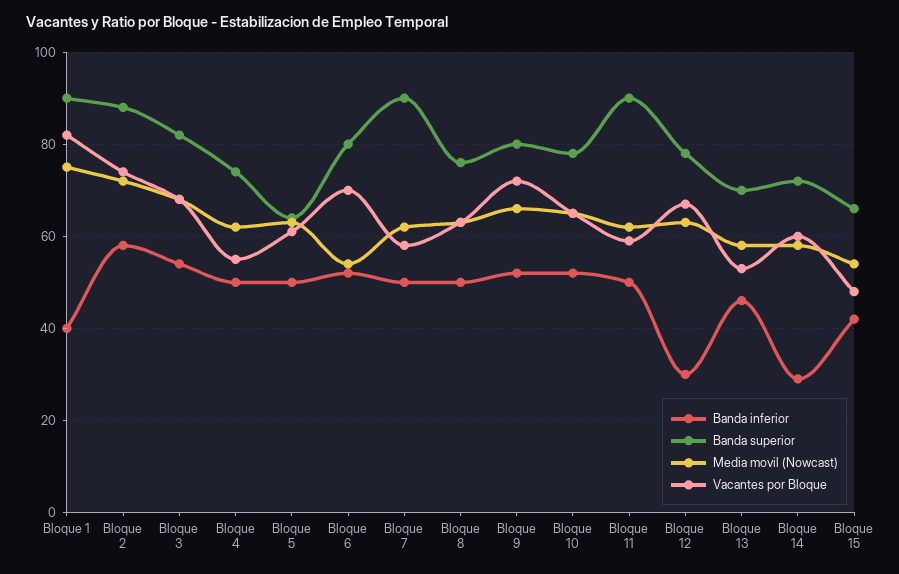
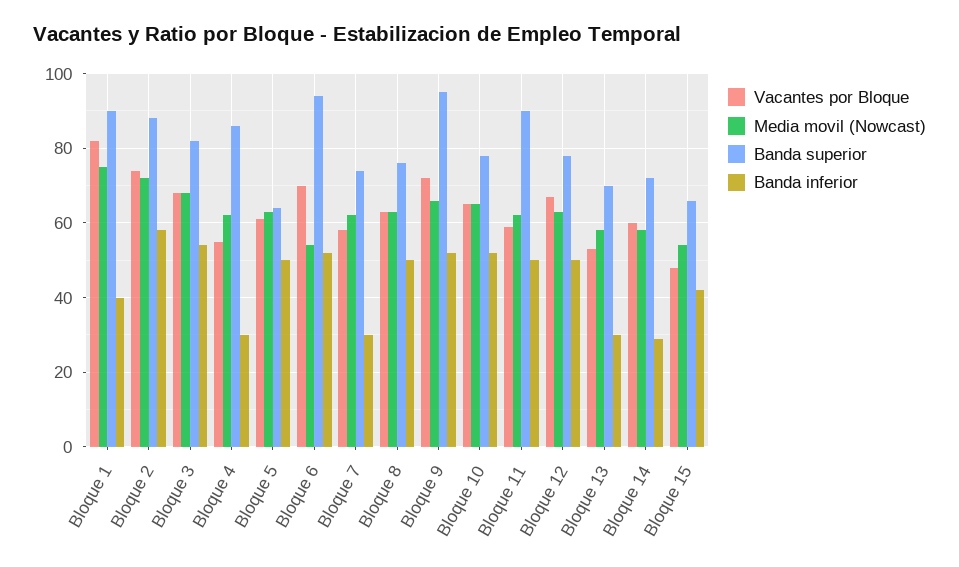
  {
    "Banda inferior": {
      "Bloque 1": 40,
      "Bloque 2": 60,
      "Bloque 3": 55,
-     "Bloque 4": 50,
+     "Bloque 4": 30,
      "Bloque 5": 50,
      "Bloque 6": 50,
-     "Bloque 7": 50,
+     "Bloque 7": 30,
      "Bloque 8": 50,
      "Bloque 9": 50,
      "Bloque 10": 50,
      "Bloque 11": 50,
-     "Bloque 12": 30,
+     "Bloque 12": 50,
-     "Bloque 13": 45,
+     "Bloque 13": 30,
      "Bloque 14": 30,
      "Bloque 15": 40
    },
    "Banda superior": {
      "Bloque 1": 90,
      "Bloque 2": 90,
      "Bloque 3": 80,
-     "Bloque 4": 75,
+     "Bloque 4": 85,
      "Bloque 5": 65,
-     "Bloque 6": 80,
+     "Bloque 6": 95,
-     "Bloque 7": 90,
+     "Bloque 7": 75,
      "Bloque 8": 75,
-     "Bloque 9": 80,
+     "Bloque 9": 95,
      "Bloque 10": 80,
      "Bloque 11": 90,
      "Bloque 12": 80,
      "Bloque 13": 70,
      "Bloque 14": 70,
      "Bloque 15": 65
    },
    "Media movil (Nowcast)": {
      "Bloque 1": 75,
      "Bloque 2": 70,
      "Bloque 3": 70,
      "Bloque 4": 60,
      "Bloque 5": 65,
      "Bloque 6": 55,
      "Bloque 7": 60,
      "Bloque 8": 65,
      "Bloque 9": 65,
      "Bloque 10": 65,
      "Bloque 11": 60,
      "Bloque 12": 65,
      "Bloque 13": 60,
      "Bloque 14": 60,
      "Bloque 15": 55
    },
    "Vacantes por Bloque": {
      "Bloque 1": 80,
      "Bloque 2": 75,
      "Bloque 3": 70,
      "Bloque 4": 55,
      "Bloque 5": 60,
      "Bloque 6": 70,
      "Bloque 7": 60,
      "Bloque 8": 65,
      "Bloque 9": 70,
      "Bloque 10": 65,
      "Bloque 11": 60,
      "Bloque 12": 65,
      "Bloque 13": 55,
      "Bloque 14": 60,
      "Bloque 15": 50
    }
  }

